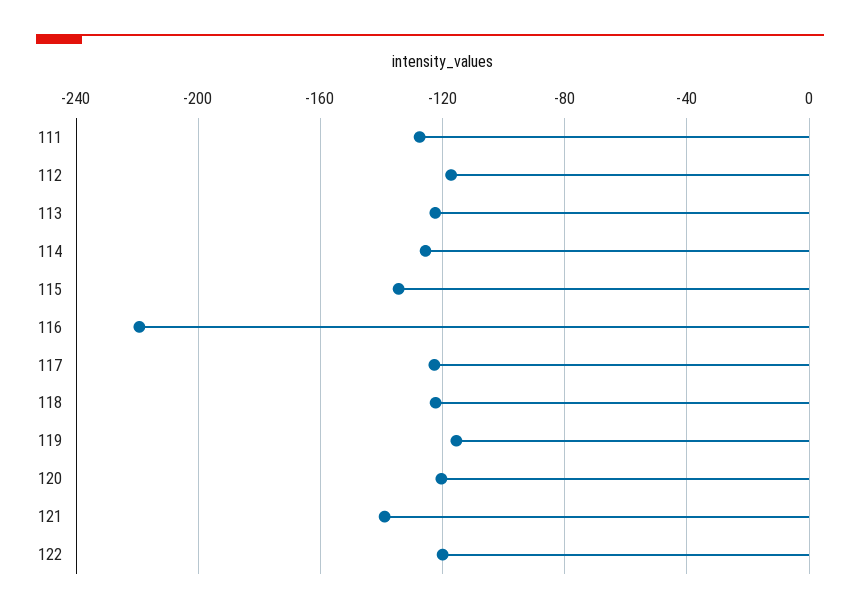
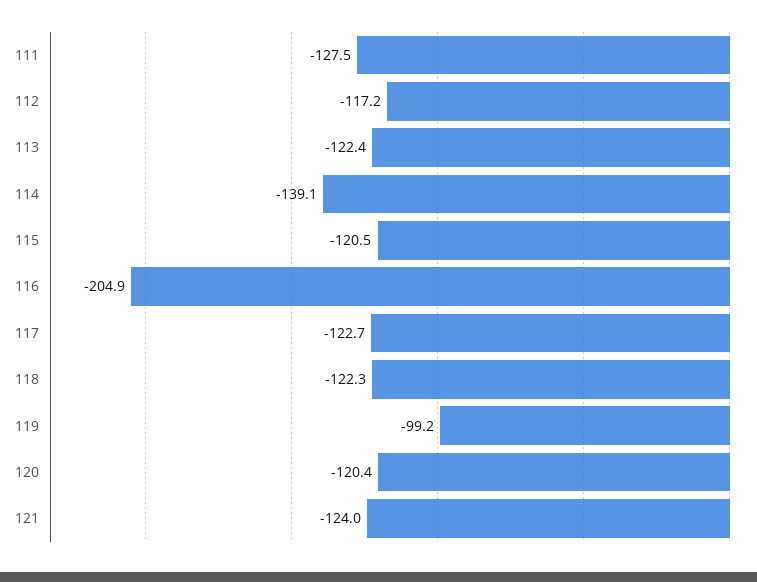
  {
    "111": -127.5,
    "112": -117.2,
    "113": -122.4,
-   "114": -125,
+   "114": -139.1,
-   "115": -135,
+   "115": -120.5,
-   "116": -220,
+   "116": -204.9,
    "117": -122.7,
    "118": -122.3,
-   "119": -115,
+   "119": -99.2,
    "120": -120.4,
-   "121": -140,
+   "121": -124
-   "122": -120
  }

